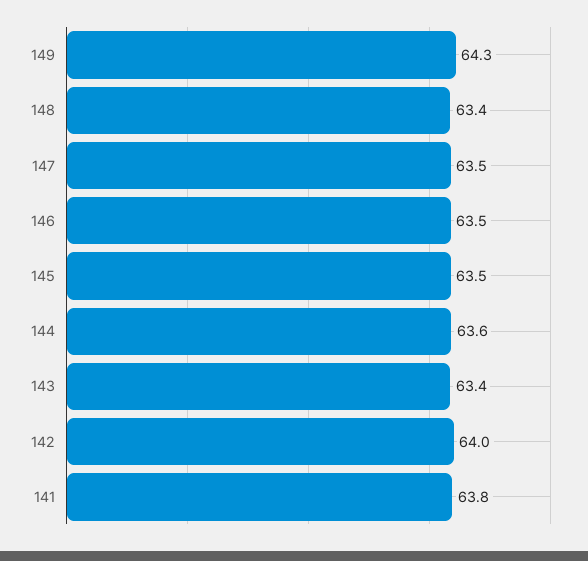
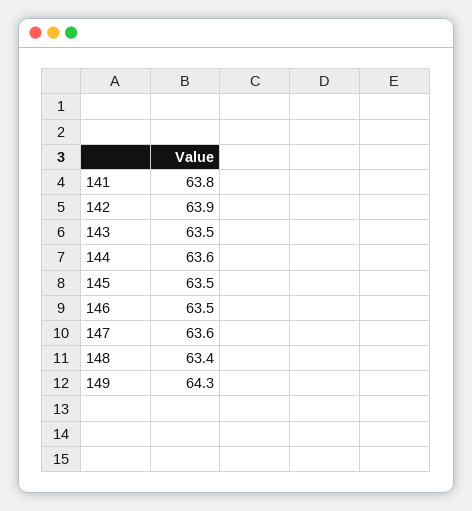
  {
    "149": 64.3,
    "148": 63.4,
-   "147": 63.5,
+   "147": 63.6,
    "146": 63.5,
    "145": 63.5,
    "144": 63.6,
-   "143": 63.4,
+   "143": 63.5,
-   "142": 64,
+   "142": 63.9,
    "141": 63.8
  }

